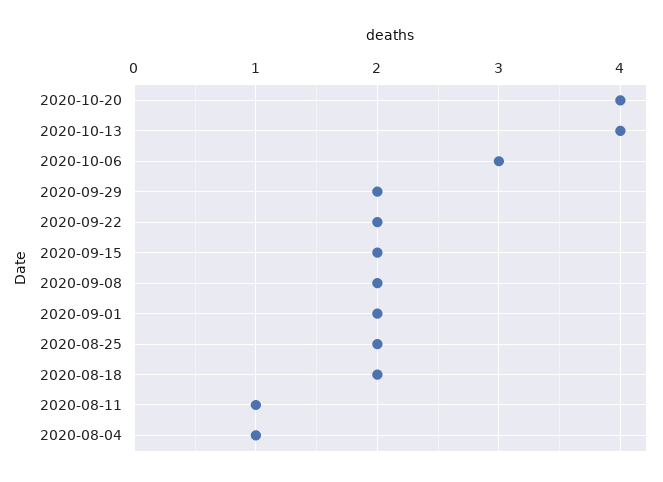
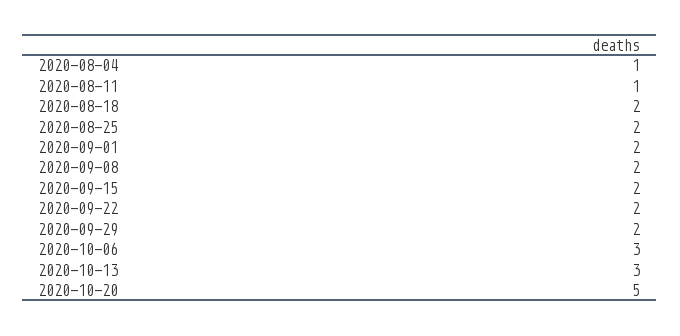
  {
-   "2020-10-20": 4,
+   "2020-10-20": 5,
-   "2020-10-13": 4,
+   "2020-10-13": 3,
    "2020-10-06": 3,
    "2020-09-29": 2,
    "2020-09-22": 2,
    "2020-09-15": 2,
    "2020-09-08": 2,
    "2020-09-01": 2,
    "2020-08-25": 2,
    "2020-08-18": 2,
    "2020-08-11": 1,
    "2020-08-04": 1
  }

